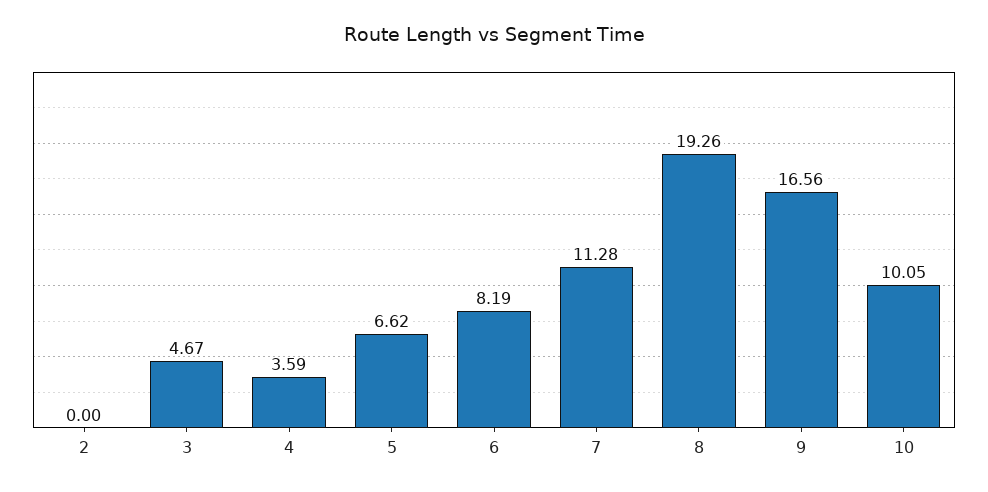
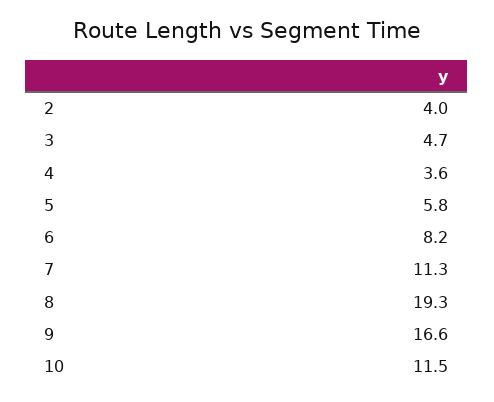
  {
-   "2": 0,
+   "2": 4,
    "3": 4.67,
    "4": 3.59,
-   "5": 6.62,
+   "5": 5.8,
    "6": 8.19,
    "7": 11.28,
    "8": 19.26,
    "9": 16.56,
-   "10": 10.05
+   "10": 11.5
  }

